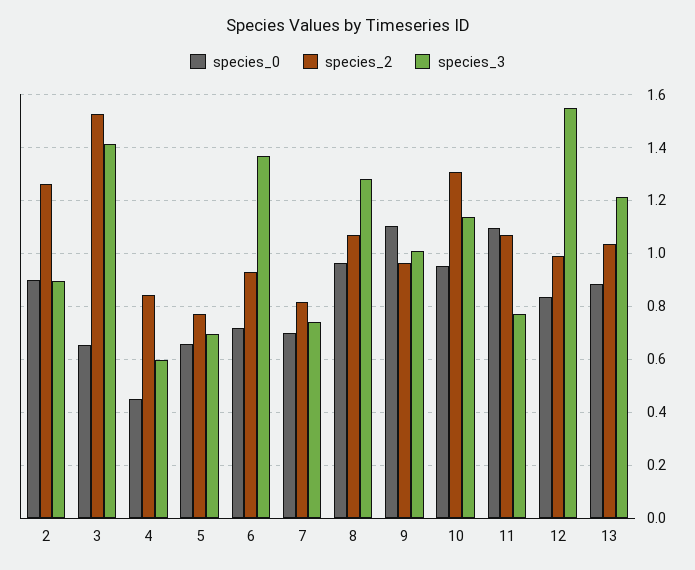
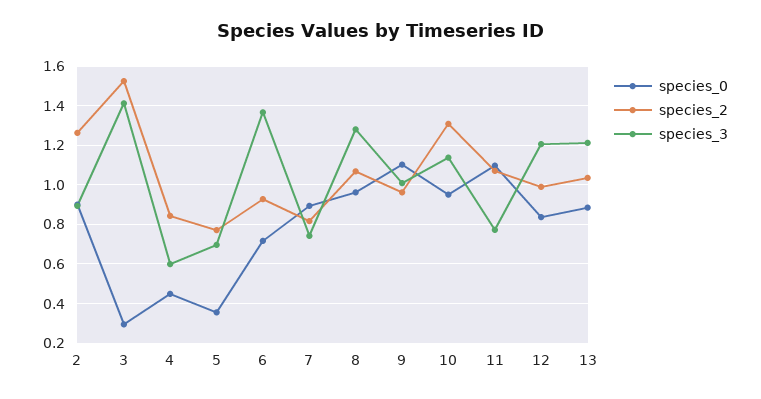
  {
    "species_0": {
      "2": 0.9,
-     "3": 0.65,
+     "3": 0.3,
      "4": 0.45,
-     "5": 0.65,
+     "5": 0.35,
      "6": 0.725,
-     "7": 0.7,
+     "7": 0.9,
      "8": 0.95,
      "9": 1.1,
      "10": 0.95,
      "11": 1.1,
      "12": 0.825,
      "13": 0.875
    },
    "species_2": {
      "2": 1.25,
      "3": 1.525,
      "4": 0.85,
      "5": 0.775,
      "6": 0.925,
      "7": 0.825,
      "8": 1.075,
      "9": 0.95,
      "10": 1.3,
      "11": 1.075,
      "12": 1,
      "13": 1.025
    },
    "species_3": {
      "2": 0.9,
      "3": 1.4,
      "4": 0.6,
      "5": 0.7,
      "6": 1.375,
      "7": 0.75,
      "8": 1.275,
      "9": 1,
      "10": 1.125,
      "11": 0.775,
-     "12": 1.55,
+     "12": 1.2,
      "13": 1.2
    }
  }

